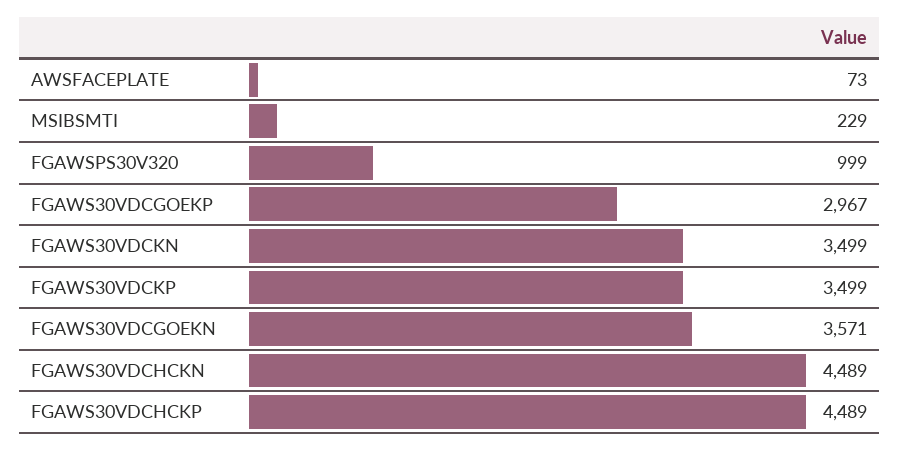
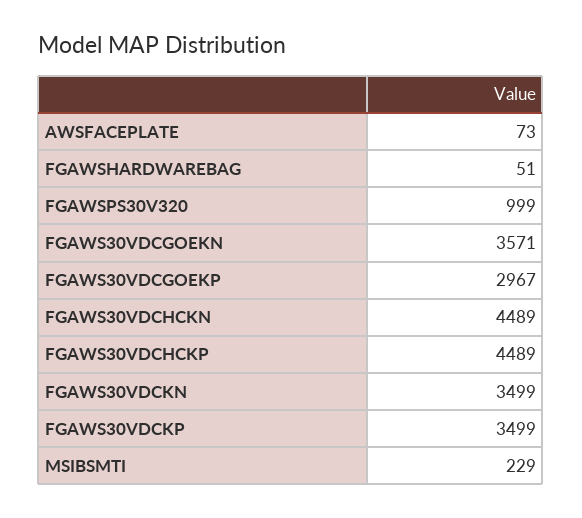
  {
    "AWSFACEPLATE": 73,
    "MSIBSMTI": 229,
    "FGAWSPS30V320": 999,
    "FGAWS30VDCGOEKP": 2967,
    "FGAWS30VDCKN": 3499,
    "FGAWS30VDCKP": 3499,
    "FGAWS30VDCGOEKN": 3571,
    "FGAWS30VDCHCKN": 4489,
-   "FGAWS30VDCHCKP": 4489
+   "FGAWS30VDCHCKP": 4489,
+   "FGAWSHARDWAREBAG": 51
  }

